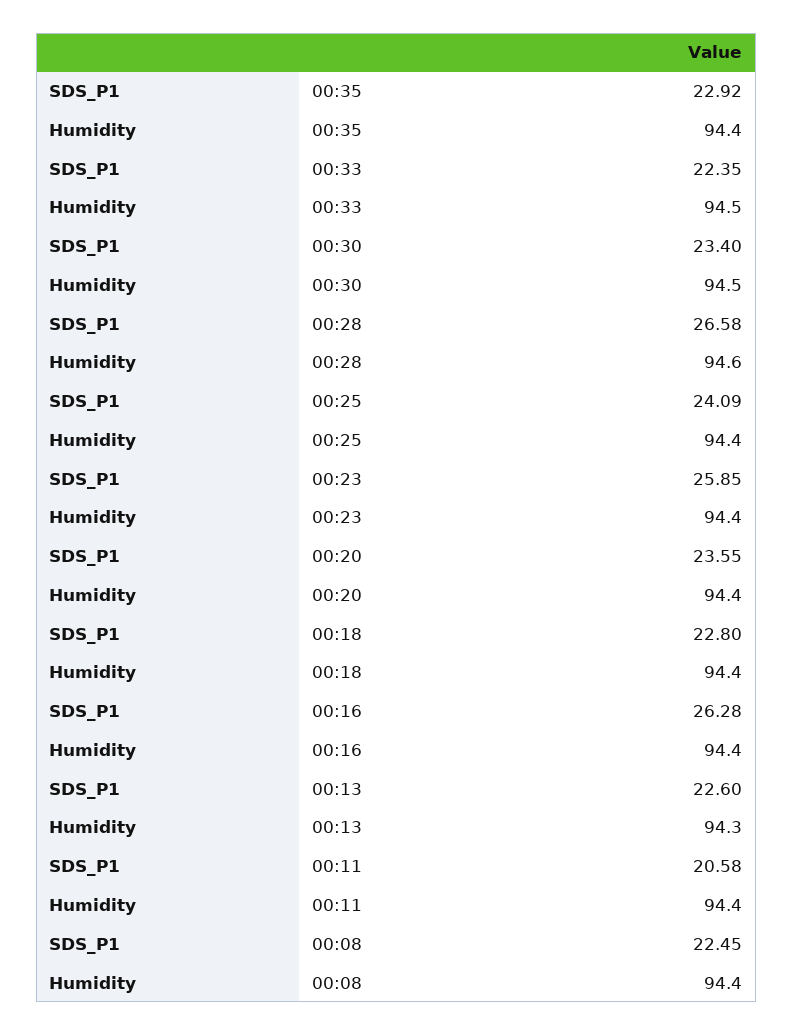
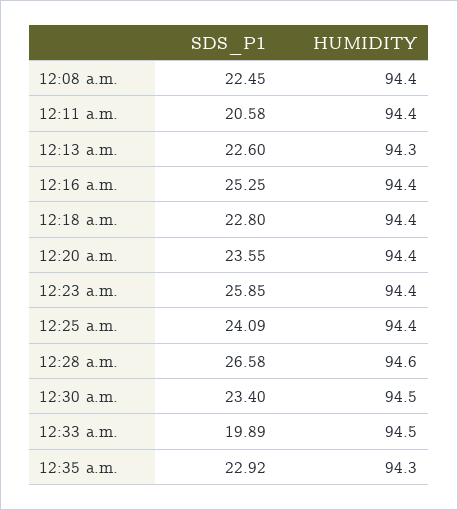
  {
    "SDS_P1": {
      "00:35": 22.92,
-     "00:33": 22.35,
+     "00:33": 19.89,
      "00:30": 23.4,
      "00:28": 26.58,
      "00:25": 24.09,
      "00:23": 25.85,
      "00:20": 23.55,
      "00:18": 22.8,
-     "00:16": 26.28,
+     "00:16": 25.25,
      "00:13": 22.6,
      "00:11": 20.58,
      "00:08": 22.45
    },
    "Humidity": {
-     "00:35": 94.4,
+     "00:35": 94.3,
      "00:33": 94.5,
      "00:30": 94.5,
      "00:28": 94.6,
      "00:25": 94.4,
      "00:23": 94.4,
      "00:20": 94.4,
      "00:18": 94.4,
      "00:16": 94.4,
      "00:13": 94.3,
      "00:11": 94.4,
      "00:08": 94.4
    }
  }

